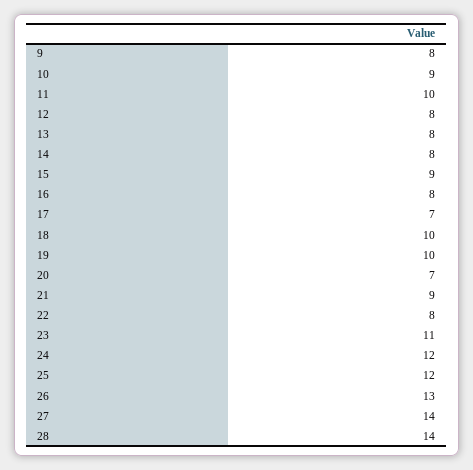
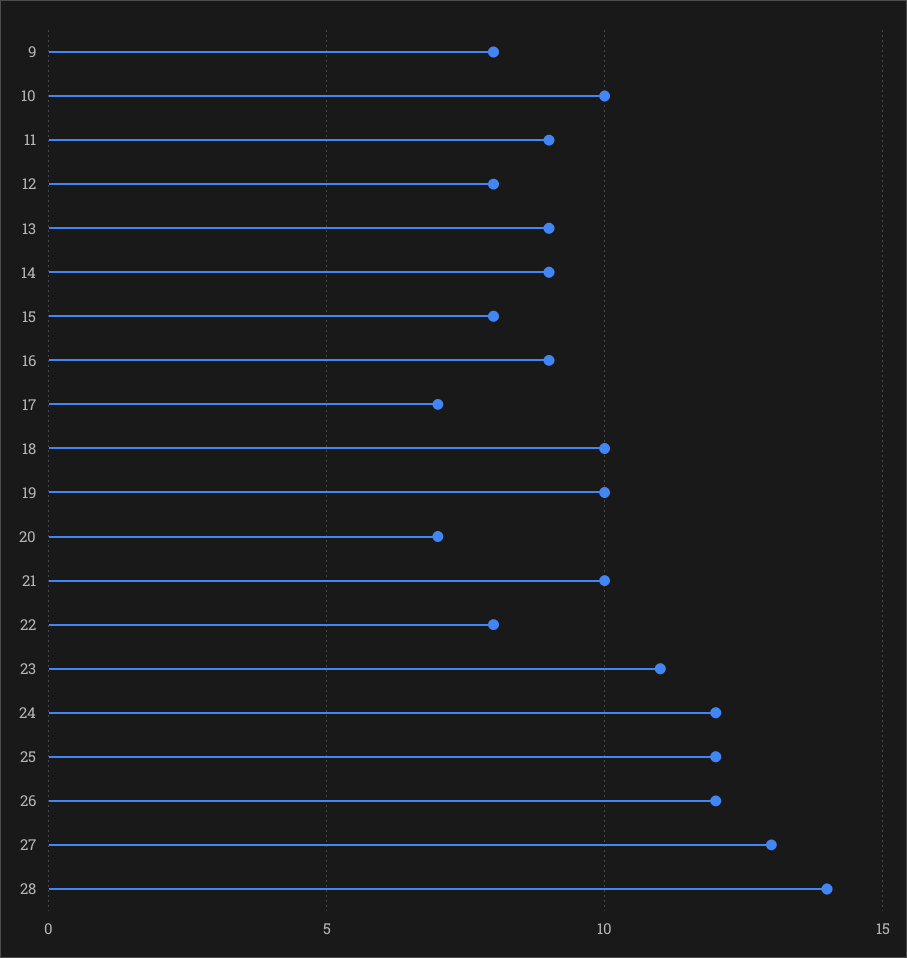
  {
    "9": 8,
-   "10": 9,
+   "10": 10,
-   "11": 10,
+   "11": 9,
    "12": 8,
-   "13": 8,
+   "13": 9,
-   "14": 8,
+   "14": 9,
-   "15": 9,
+   "15": 8,
-   "16": 8,
+   "16": 9,
    "17": 7,
    "18": 10,
    "19": 10,
    "20": 7,
-   "21": 9,
+   "21": 10,
    "22": 8,
    "23": 11,
    "24": 12,
    "25": 12,
-   "26": 13,
+   "26": 12,
-   "27": 14,
+   "27": 13,
    "28": 14
  }

